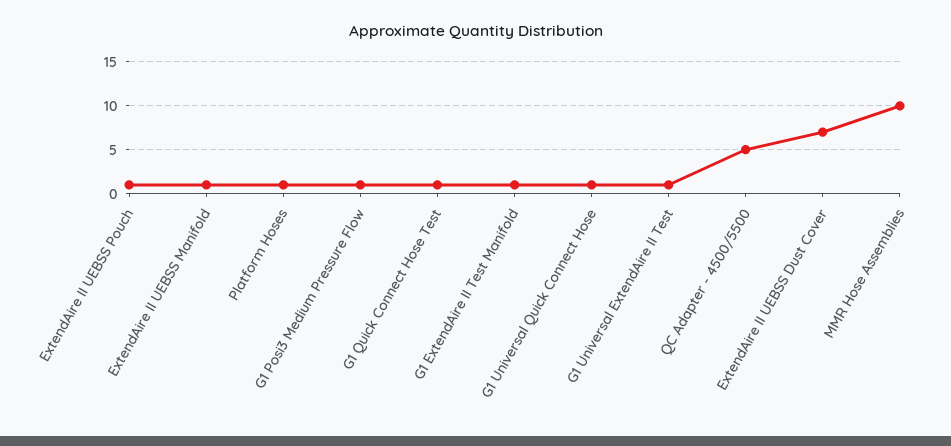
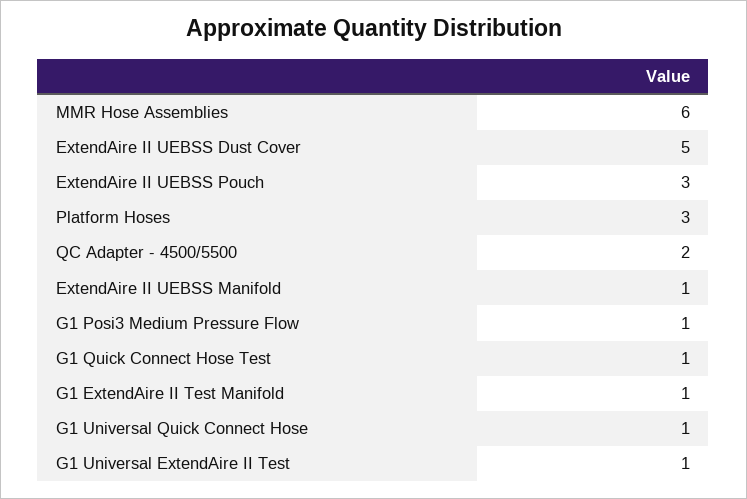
  {
-   "ExtendAire II UEBSS Pouch": 1,
+   "ExtendAire II UEBSS Pouch": 3,
    "ExtendAire II UEBSS Manifold": 1,
-   "Platform Hoses": 1,
+   "Platform Hoses": 3,
    "G1 Posi3 Medium Pressure Flow": 1,
    "G1 Quick Connect Hose Test": 1,
    "G1 ExtendAire II Test Manifold": 1,
    "G1 Universal Quick Connect Hose": 1,
    "G1 Universal ExtendAire II Test": 1,
-   "QC Adapter - 4500/5500": 5,
+   "QC Adapter - 4500/5500": 2,
-   "ExtendAire II UEBSS Dust Cover": 7,
+   "ExtendAire II UEBSS Dust Cover": 5,
-   "MMR Hose Assemblies": 10
+   "MMR Hose Assemblies": 6
  }

